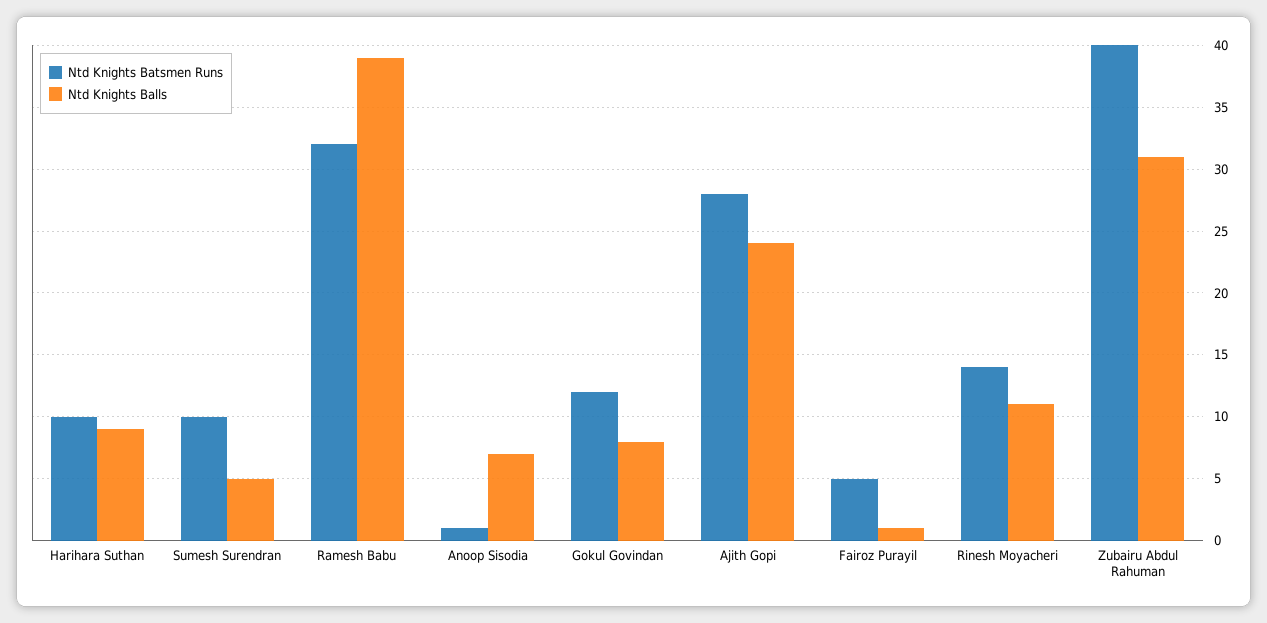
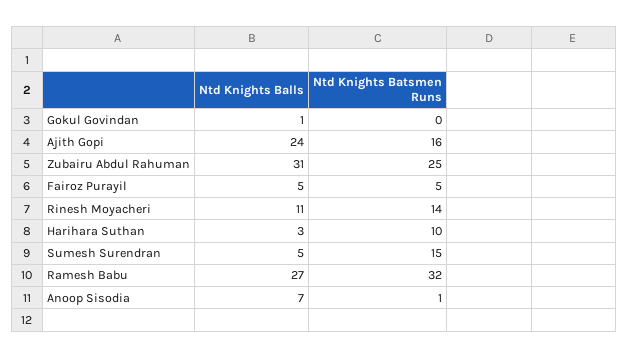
  {
    "Ntd Knights Batsmen Runs": {
      "Harihara Suthan": 10,
-     "Sumesh Surendran": 10,
+     "Sumesh Surendran": 15,
      "Ramesh Babu": 32,
      "Anoop Sisodia": 1,
-     "Gokul Govindan": 12,
+     "Gokul Govindan": 0,
-     "Ajith Gopi": 28,
+     "Ajith Gopi": 16,
      "Fairoz Purayil": 5,
      "Rinesh Moyacheri": 14,
-     "Zubairu Abdul Rahuman": 40
+     "Zubairu Abdul Rahuman": 25
    },
    "Ntd Knights Balls": {
-     "Harihara Suthan": 9,
+     "Harihara Suthan": 3,
      "Sumesh Surendran": 5,
-     "Ramesh Babu": 39,
+     "Ramesh Babu": 27,
      "Anoop Sisodia": 7,
-     "Gokul Govindan": 8,
+     "Gokul Govindan": 1,
      "Ajith Gopi": 24,
-     "Fairoz Purayil": 1,
+     "Fairoz Purayil": 5,
      "Rinesh Moyacheri": 11,
      "Zubairu Abdul Rahuman": 31
    }
  }

